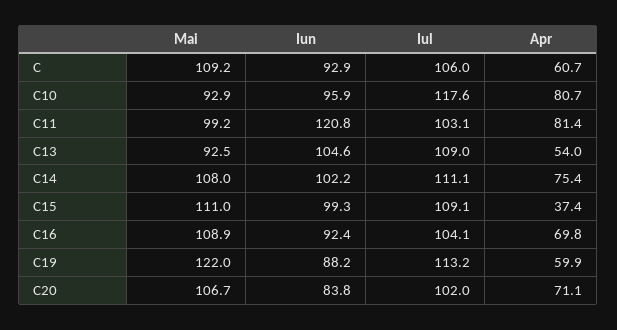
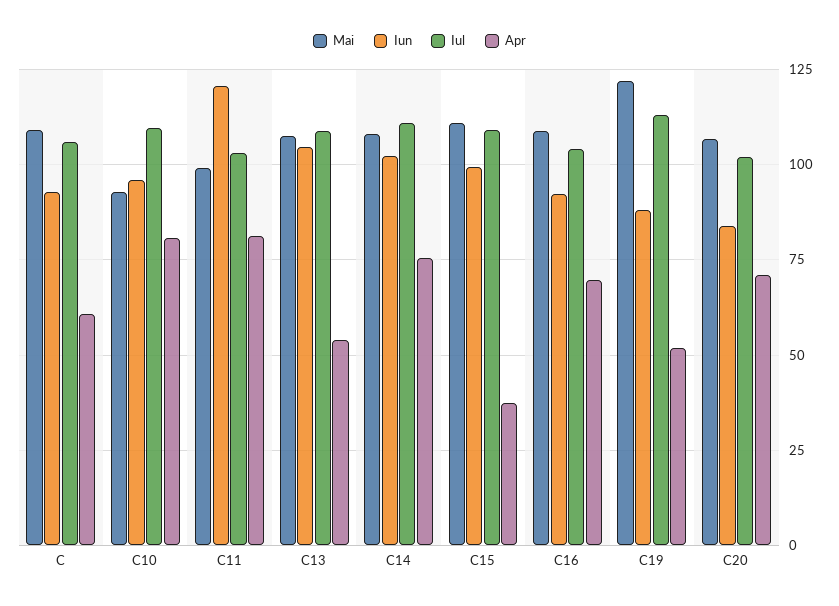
  {
    "Mai": {
      "C": 109.2,
      "C10": 92.9,
      "C11": 99.2,
-     "C13": 92.5,
+     "C13": 107.5,
      "C14": 108,
      "C15": 111,
      "C16": 108.9,
      "C19": 122,
      "C20": 106.7
    },
    "Iun": {
      "C": 92.9,
      "C10": 95.9,
      "C11": 120.8,
      "C13": 104.6,
      "C14": 102.2,
      "C15": 99.3,
      "C16": 92.4,
      "C19": 88.2,
      "C20": 83.8
    },
    "Iul": {
      "C": 106,
-     "C10": 117.6,
+     "C10": 110,
      "C11": 103.1,
      "C13": 109,
      "C14": 111.1,
      "C15": 109.1,
      "C16": 104.1,
      "C19": 113.2,
      "C20": 102
    },
    "Apr": {
      "C": 60.7,
      "C10": 80.7,
      "C11": 81.4,
      "C13": 54,
      "C14": 75.4,
      "C15": 37.4,
      "C16": 69.8,
-     "C19": 59.9,
+     "C19": 52.5,
      "C20": 71.1
    }
  }

